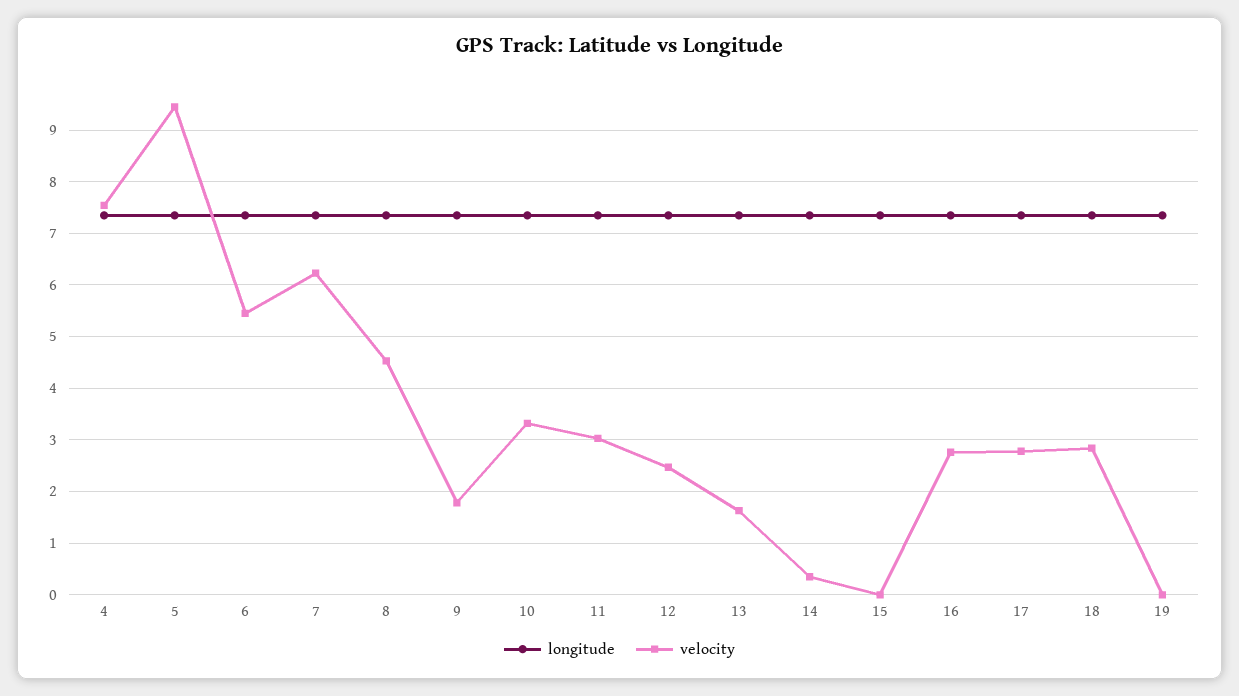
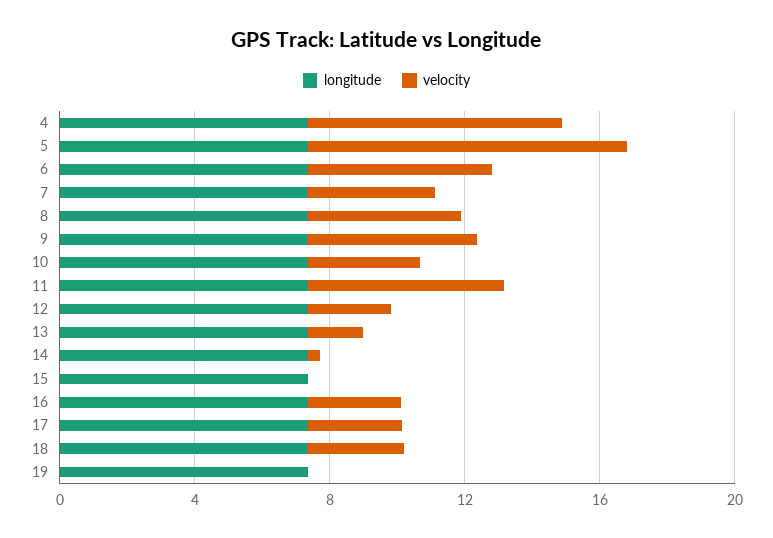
  {
    "longitude": {
      "4": 7.4,
      "5": 7.4,
      "6": 7.4,
      "7": 7.4,
      "8": 7.4,
      "9": 7.4,
      "10": 7.4,
      "11": 7.4,
      "12": 7.4,
      "13": 7.4,
      "14": 7.4,
      "15": 7.4,
      "16": 7.4,
      "17": 7.4,
      "18": 7.4,
      "19": 7.4
    },
    "velocity": {
      "4": 7.6,
      "5": 9.4,
      "6": 5.4,
-     "7": 6.2,
+     "7": 4,
      "8": 4.6,
-     "9": 1.8,
+     "9": 5,
      "10": 3.4,
-     "11": 3,
+     "11": 6,
      "12": 2.4,
      "13": 1.6,
      "14": 0.4,
      "15": 0,
      "16": 2.8,
      "17": 2.8,
      "18": 2.8,
      "19": 0
    }
  }

